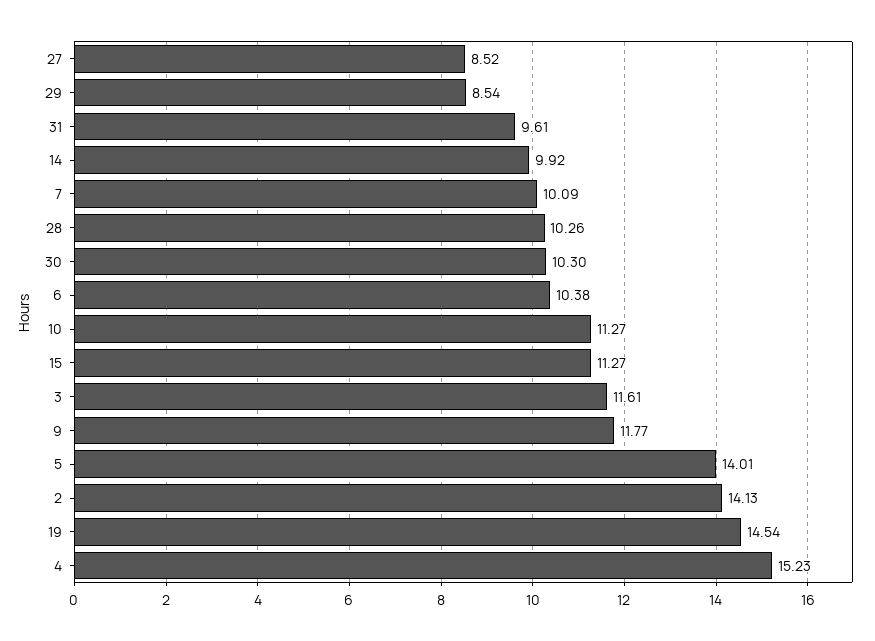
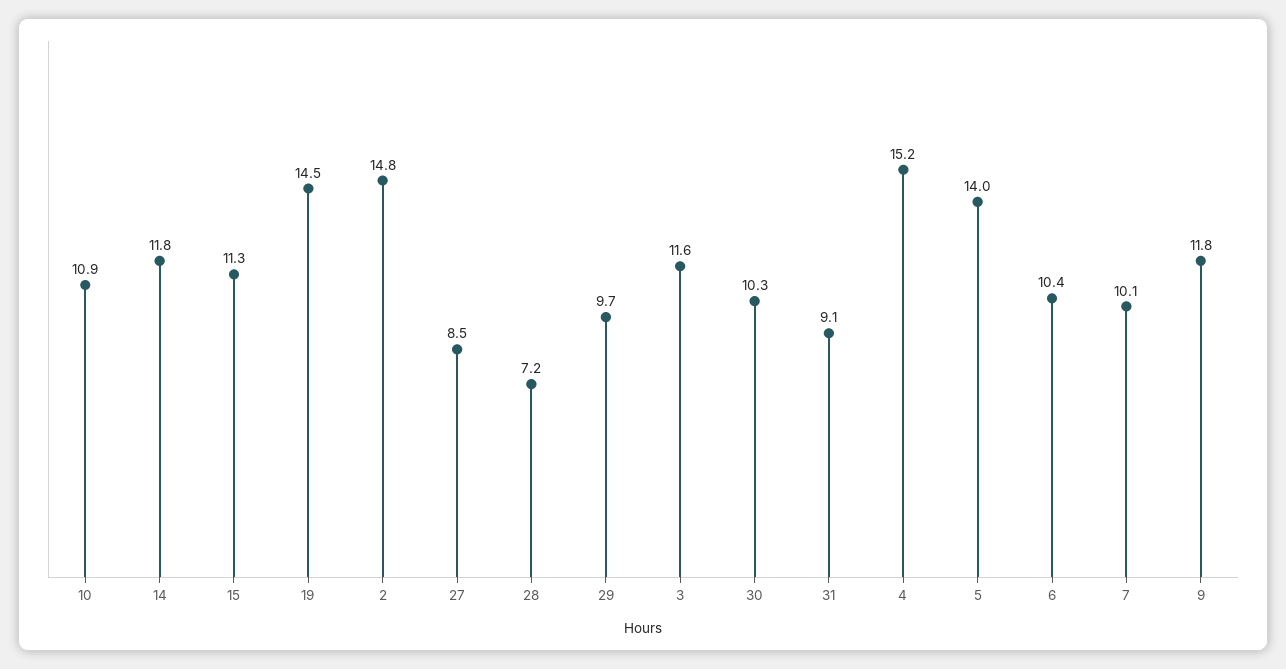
  {
    "27": 8.52,
-   "29": 8.54,
+   "29": 9.7,
-   "31": 9.61,
+   "31": 9.1,
-   "14": 9.92,
+   "14": 11.8,
    "7": 10.09,
-   "28": 10.26,
+   "28": 7.2,
    "30": 10.3,
    "6": 10.38,
-   "10": 11.27,
+   "10": 10.9,
    "15": 11.27,
    "3": 11.61,
    "9": 11.77,
    "5": 14.01,
-   "2": 14.13,
+   "2": 14.8,
    "19": 14.54,
    "4": 15.23
  }

